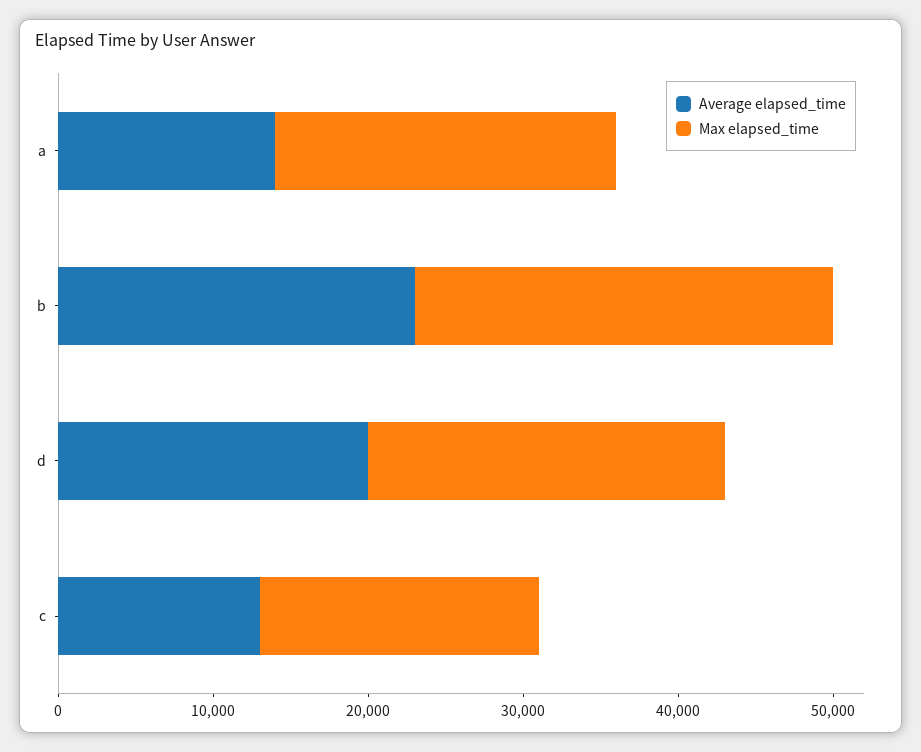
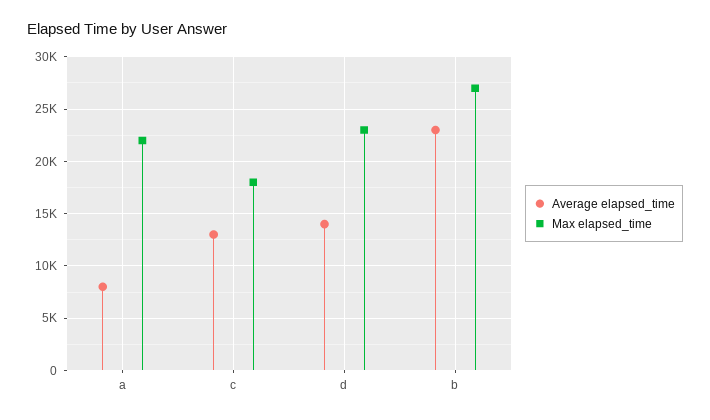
  {
    "Average elapsed_time": {
-     "a": 14000,
+     "a": 8000,
      "b": 23000,
-     "d": 20000,
+     "d": 14000,
      "c": 13000
    },
    "Max elapsed_time": {
      "a": 22000,
      "b": 27000,
      "d": 23000,
      "c": 18000
    }
  }

